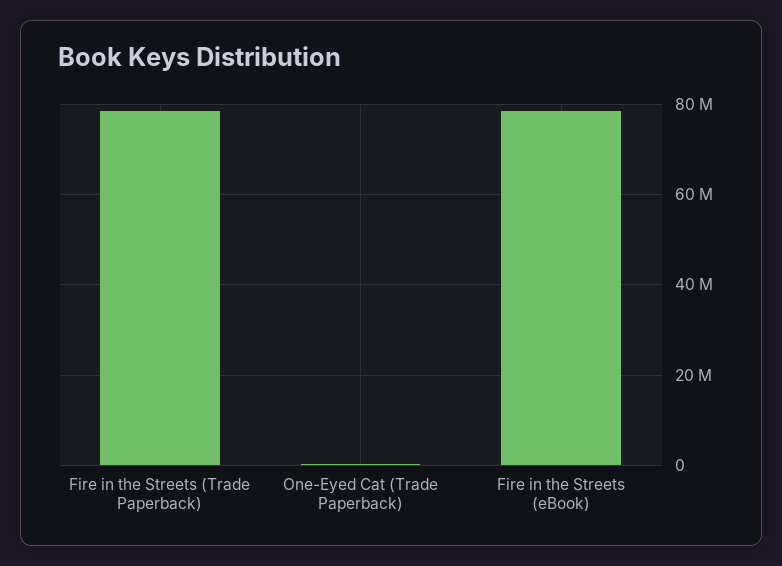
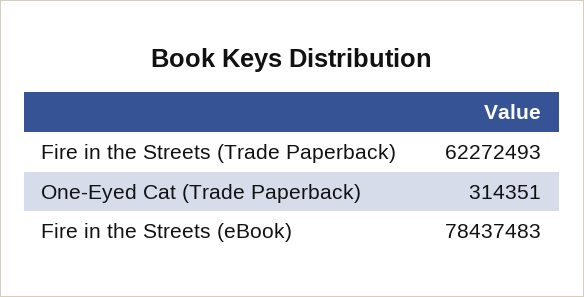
  {
-   "Fire in the Streets (Trade Paperback)": 78000000,
+   "Fire in the Streets (Trade Paperback)": 62272493,
    "One-Eyed Cat (Trade Paperback)": 314351,
    "Fire in the Streets (eBook)": 78437483
  }

